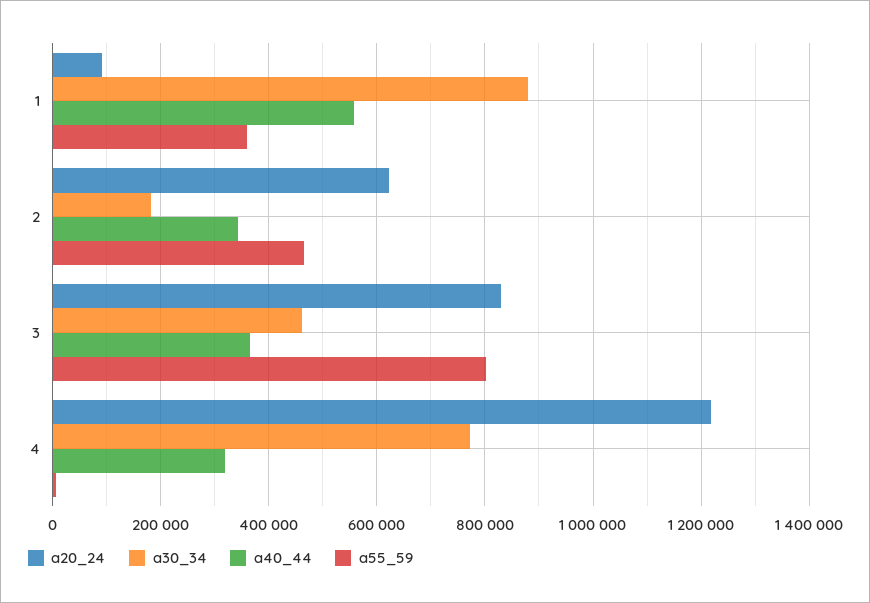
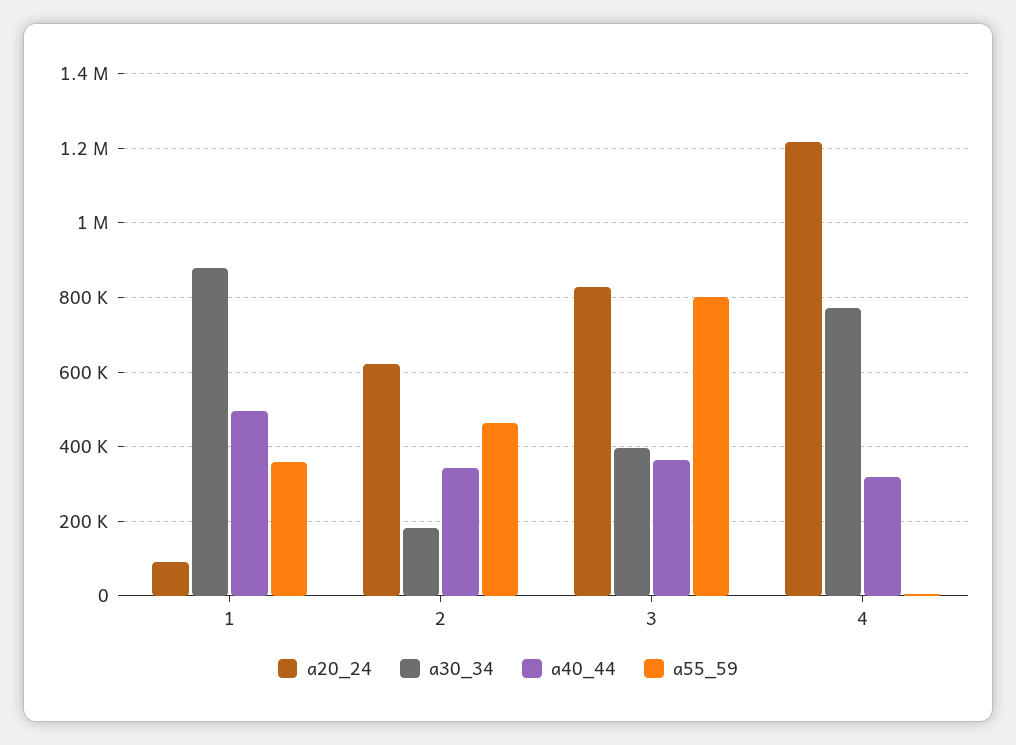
  {
    "a20_24": {
      "1": 100000,
      "2": 620000,
      "3": 820000,
      "4": 1220000
    },
    "a30_34": {
      "1": 880000,
      "2": 180000,
-     "3": 460000,
+     "3": 400000,
      "4": 780000
    },
    "a40_44": {
-     "1": 560000,
+     "1": 500000,
      "2": 340000,
      "3": 360000,
      "4": 320000
    },
    "a55_59": {
      "1": 360000,
      "2": 460000,
      "3": 800000,
      "4": 0
    }
  }

